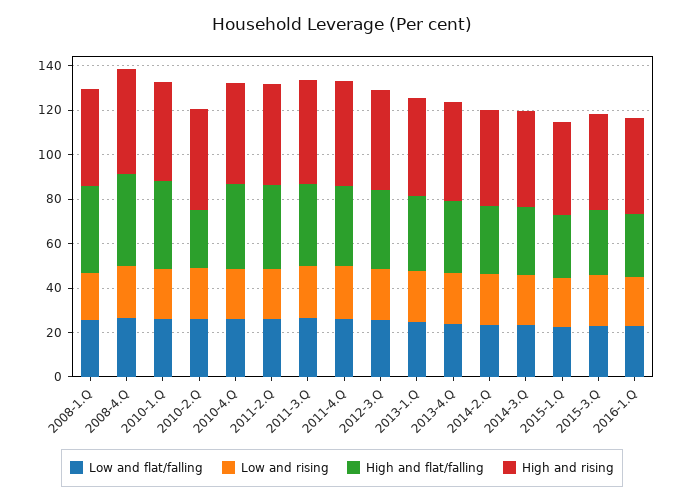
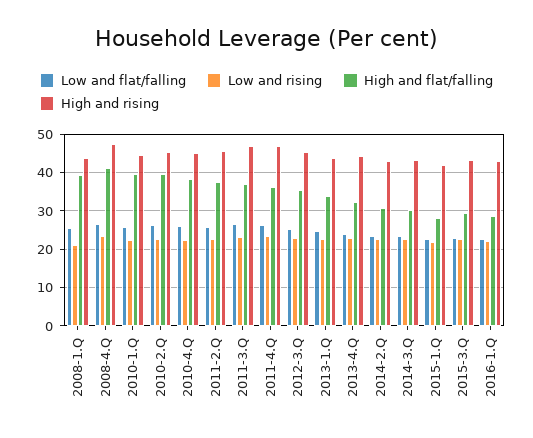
  {
    "Low and flat/falling": {
      "2008-1.Q": 26,
      "2008-4.Q": 26,
      "2010-1.Q": 26,
      "2010-2.Q": 26,
      "2010-4.Q": 26,
      "2011-2.Q": 26,
      "2011-3.Q": 26,
      "2011-4.Q": 26,
      "2012-3.Q": 26,
      "2013-1.Q": 24,
      "2013-4.Q": 24,
      "2014-2.Q": 24,
      "2014-3.Q": 24,
      "2015-1.Q": 22,
      "2015-3.Q": 24,
      "2016-1.Q": 22
    },
    "Low and rising": {
      "2008-1.Q": 22,
      "2008-4.Q": 24,
      "2010-1.Q": 22,
      "2010-2.Q": 22,
      "2010-4.Q": 22,
      "2011-2.Q": 22,
      "2011-3.Q": 24,
      "2011-4.Q": 24,
      "2012-3.Q": 24,
      "2013-1.Q": 22,
      "2013-4.Q": 22,
      "2014-2.Q": 22,
      "2014-3.Q": 22,
      "2015-1.Q": 22,
      "2015-3.Q": 22,
      "2016-1.Q": 22
    },
    "High and flat/falling": {
      "2008-1.Q": 40,
      "2008-4.Q": 42,
      "2010-1.Q": 40,
-     "2010-2.Q": 25,
+     "2010-2.Q": 40,
      "2010-4.Q": 38,
      "2011-2.Q": 38,
      "2011-3.Q": 38,
      "2011-4.Q": 36,
      "2012-3.Q": 36,
      "2013-1.Q": 34,
      "2013-4.Q": 32,
      "2014-2.Q": 30,
      "2014-3.Q": 30,
      "2015-1.Q": 28,
      "2015-3.Q": 30,
      "2016-1.Q": 28
    },
    "High and rising": {
      "2008-1.Q": 44,
      "2008-4.Q": 48,
      "2010-1.Q": 44,
      "2010-2.Q": 46,
      "2010-4.Q": 46,
      "2011-2.Q": 46,
      "2011-3.Q": 46,
      "2011-4.Q": 46,
      "2012-3.Q": 46,
      "2013-1.Q": 44,
      "2013-4.Q": 44,
      "2014-2.Q": 42,
      "2014-3.Q": 44,
      "2015-1.Q": 42,
      "2015-3.Q": 44,
      "2016-1.Q": 42
    }
  }

